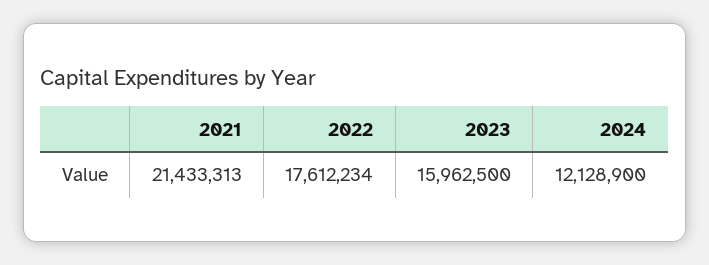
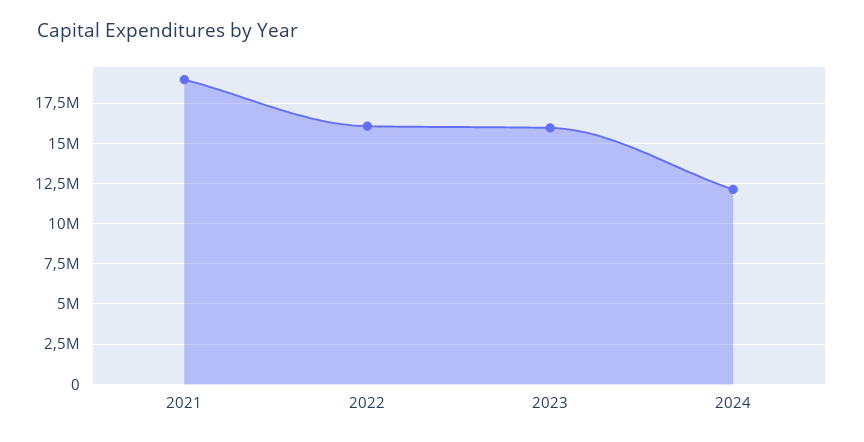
  {
-   "2021": 21433313,
+   "2021": 19000000,
-   "2022": 17612234,
+   "2022": 16000000,
    "2023": 15962500,
    "2024": 12128900
  }

